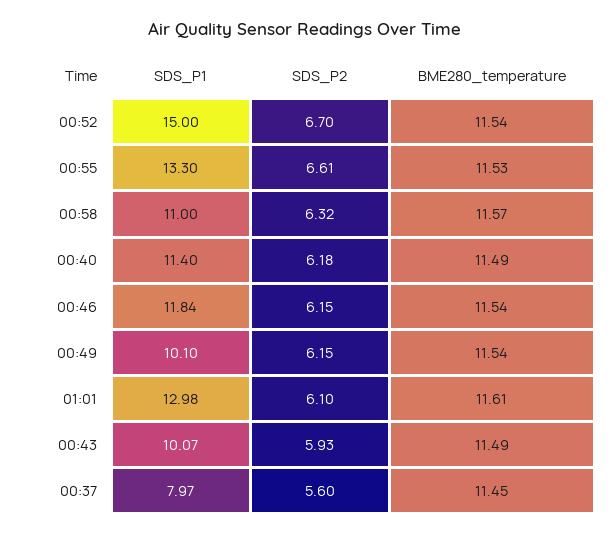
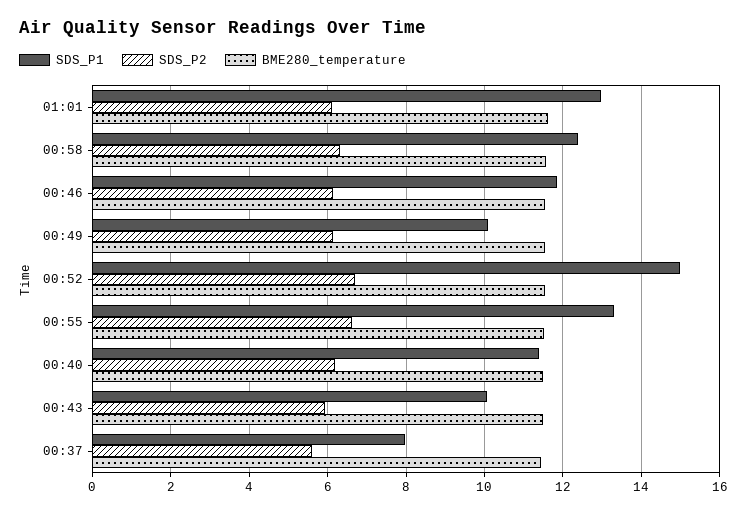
  {
    "SDS_P1": {
      "00:52": 15,
      "00:55": 13.3,
-     "00:58": 11,
+     "00:58": 12.4,
      "00:40": 11.4,
      "00:46": 11.84,
      "00:49": 10.1,
      "01:01": 12.98,
      "00:43": 10.07,
      "00:37": 7.97
    },
    "SDS_P2": {
      "00:52": 6.7,
      "00:55": 6.61,
      "00:58": 6.32,
      "00:40": 6.18,
      "00:46": 6.15,
      "00:49": 6.15,
      "01:01": 6.1,
      "00:43": 5.93,
      "00:37": 5.6
    },
    "BME280_temperature": {
      "00:52": 11.54,
      "00:55": 11.53,
      "00:58": 11.57,
      "00:40": 11.49,
      "00:46": 11.54,
      "00:49": 11.54,
      "01:01": 11.61,
      "00:43": 11.49,
      "00:37": 11.45
    }
  }

